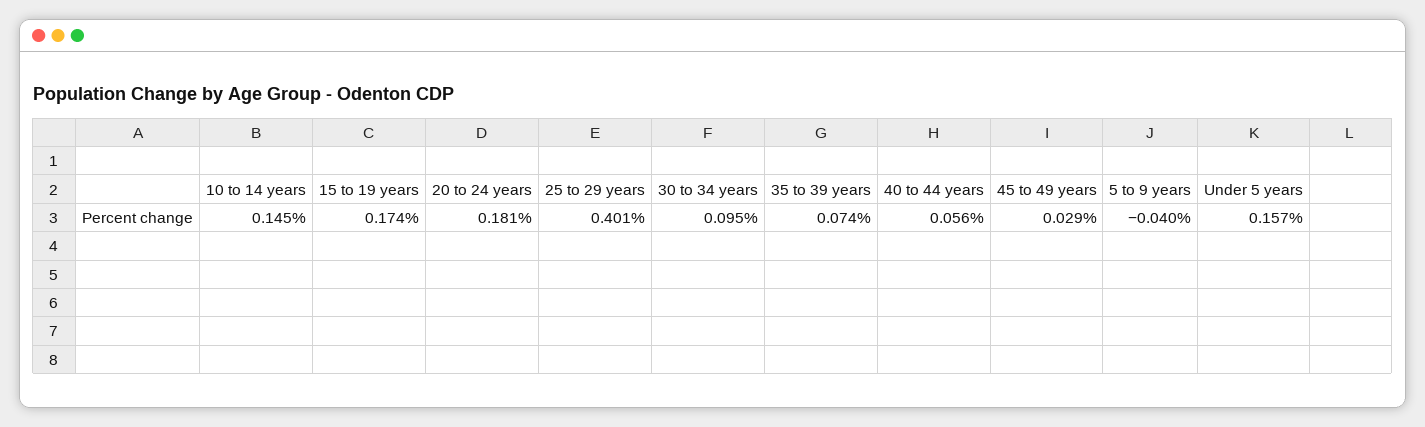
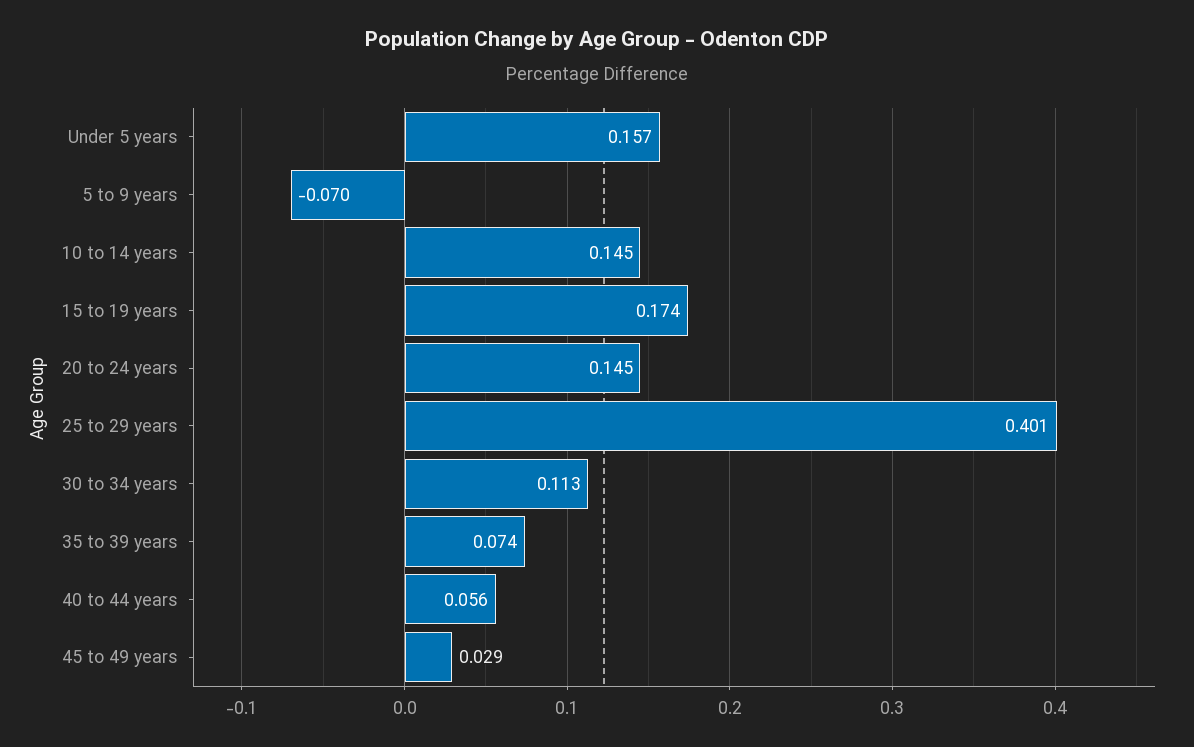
  {
    "10 to 14 years": 0.145,
    "15 to 19 years": 0.174,
-   "20 to 24 years": 0.181,
+   "20 to 24 years": 0.145,
    "25 to 29 years": 0.401,
-   "30 to 34 years": 0.095,
+   "30 to 34 years": 0.113,
    "35 to 39 years": 0.074,
    "40 to 44 years": 0.056,
    "45 to 49 years": 0.029,
-   "5 to 9 years": -0.04,
+   "5 to 9 years": -0.07,
    "Under 5 years": 0.157
  }

